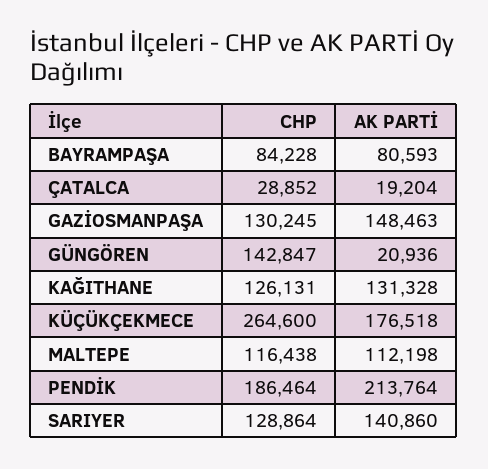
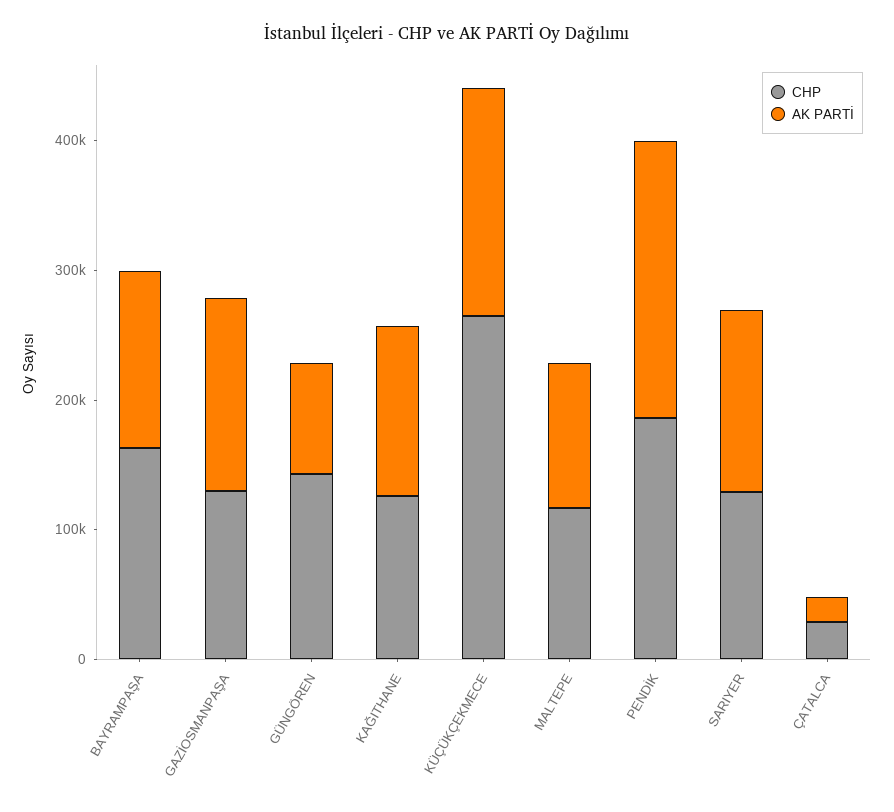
  {
    "CHP": {
-     "BAYRAMPAŞA": 84228,
+     "BAYRAMPAŞA": 160000,
      "ÇATALCA": 28852,
      "GAZİOSMANPAŞA": 130245,
      "GÜNGÖREN": 142847,
      "KAĞITHANE": 126131,
      "KÜÇÜKÇEKMECE": 264600,
      "MALTEPE": 116438,
      "PENDİK": 186464,
      "SARIYER": 128864
    },
    "AK PARTİ": {
-     "BAYRAMPAŞA": 80593,
+     "BAYRAMPAŞA": 140000,
      "ÇATALCA": 19204,
      "GAZİOSMANPAŞA": 148463,
-     "GÜNGÖREN": 20936,
+     "GÜNGÖREN": 80000,
      "KAĞITHANE": 131328,
      "KÜÇÜKÇEKMECE": 176518,
      "MALTEPE": 112198,
      "PENDİK": 213764,
      "SARIYER": 140860
    }
  }

